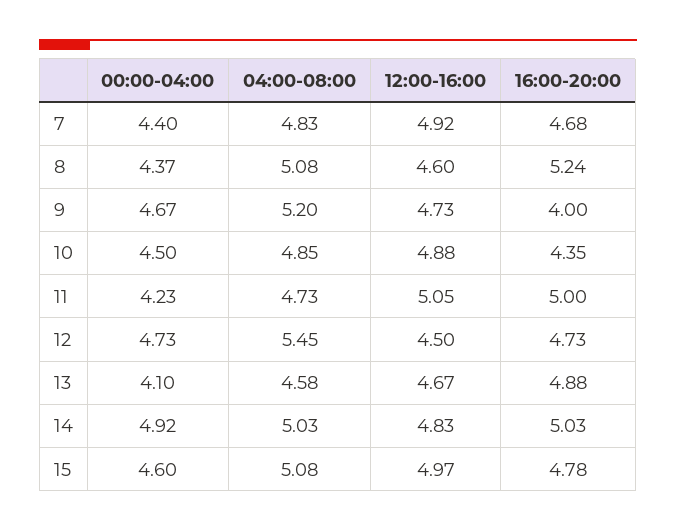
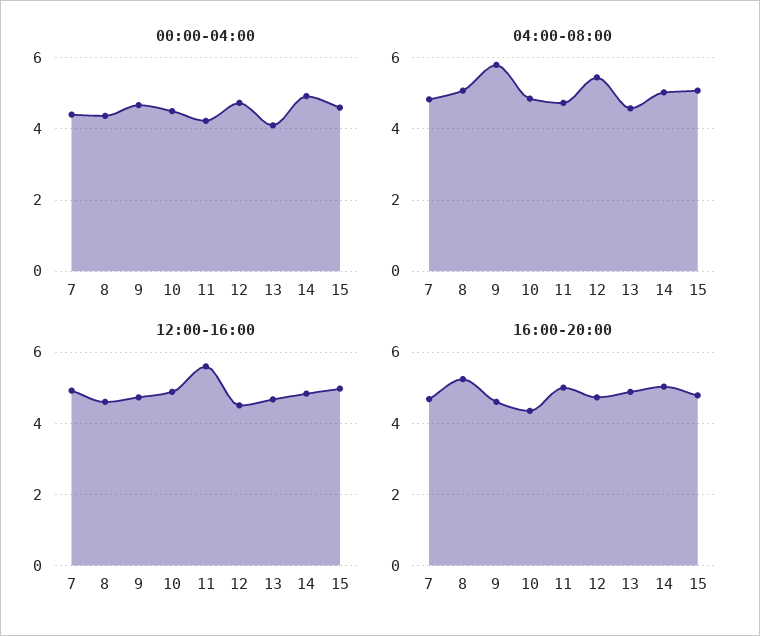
  {
    "00:00-04:00": {
      "7": 4.4,
      "8": 4.37,
      "9": 4.67,
      "10": 4.5,
      "11": 4.23,
      "12": 4.73,
      "13": 4.1,
      "14": 4.92,
      "15": 4.6
    },
    "04:00-08:00": {
      "7": 4.83,
      "8": 5.08,
-     "9": 5.2,
+     "9": 5.8,
      "10": 4.85,
      "11": 4.73,
      "12": 5.45,
      "13": 4.58,
      "14": 5.03,
      "15": 5.08
    },
    "12:00-16:00": {
      "7": 4.92,
      "8": 4.6,
      "9": 4.73,
      "10": 4.88,
-     "11": 5.05,
+     "11": 5.6,
      "12": 4.5,
      "13": 4.67,
      "14": 4.83,
      "15": 4.97
    },
    "16:00-20:00": {
      "7": 4.68,
      "8": 5.24,
-     "9": 4,
+     "9": 4.6,
      "10": 4.35,
      "11": 5,
      "12": 4.73,
      "13": 4.88,
      "14": 5.03,
      "15": 4.78
    }
  }

